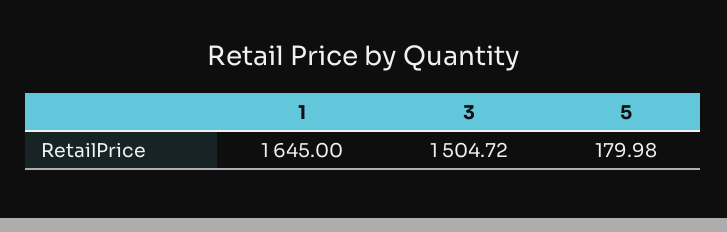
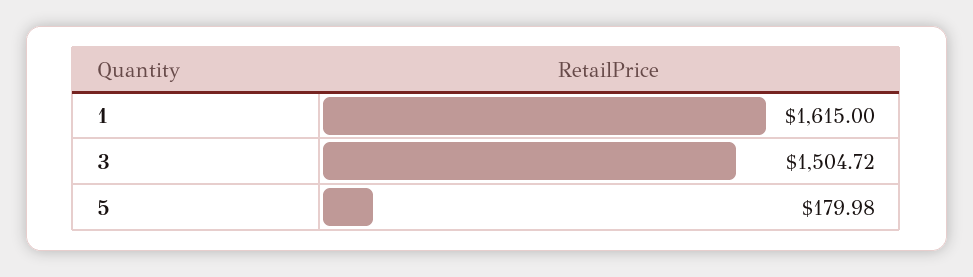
  {
-   "1": 1645,
+   "1": 1615,
    "3": 1504.72,
    "5": 179.98
  }

